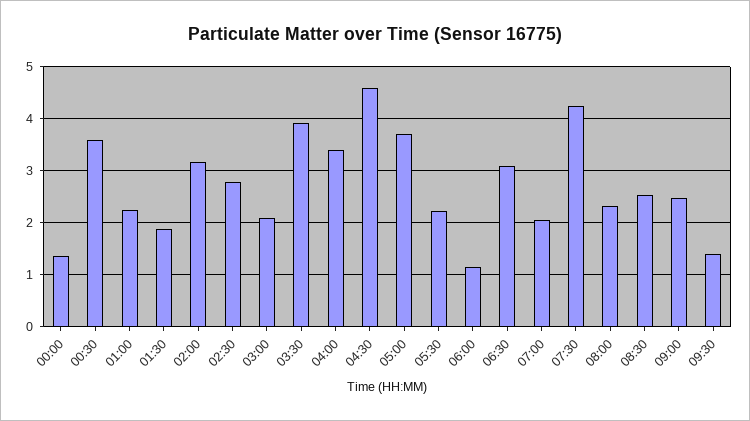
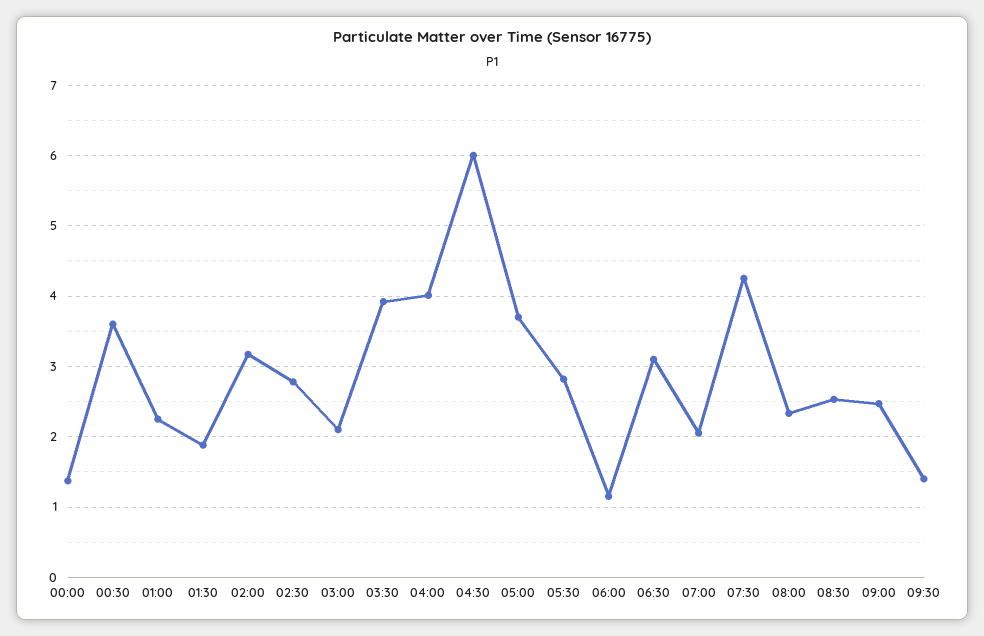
  {
    "00:00": 1.4,
    "00:30": 3.6,
    "01:00": 2.3,
    "01:30": 1.9,
    "02:00": 3.2,
    "02:30": 2.8,
    "03:00": 2.1,
    "03:30": 3.9,
-   "04:00": 3.4,
+   "04:00": 4,
-   "04:30": 4.6,
+   "04:30": 6,
    "05:00": 3.7,
-   "05:30": 2.2,
+   "05:30": 2.8,
    "06:00": 1.2,
    "06:30": 3.1,
    "07:00": 2.1,
    "07:30": 4.3,
    "08:00": 2.3,
    "08:30": 2.5,
    "09:00": 2.5,
    "09:30": 1.4
  }

